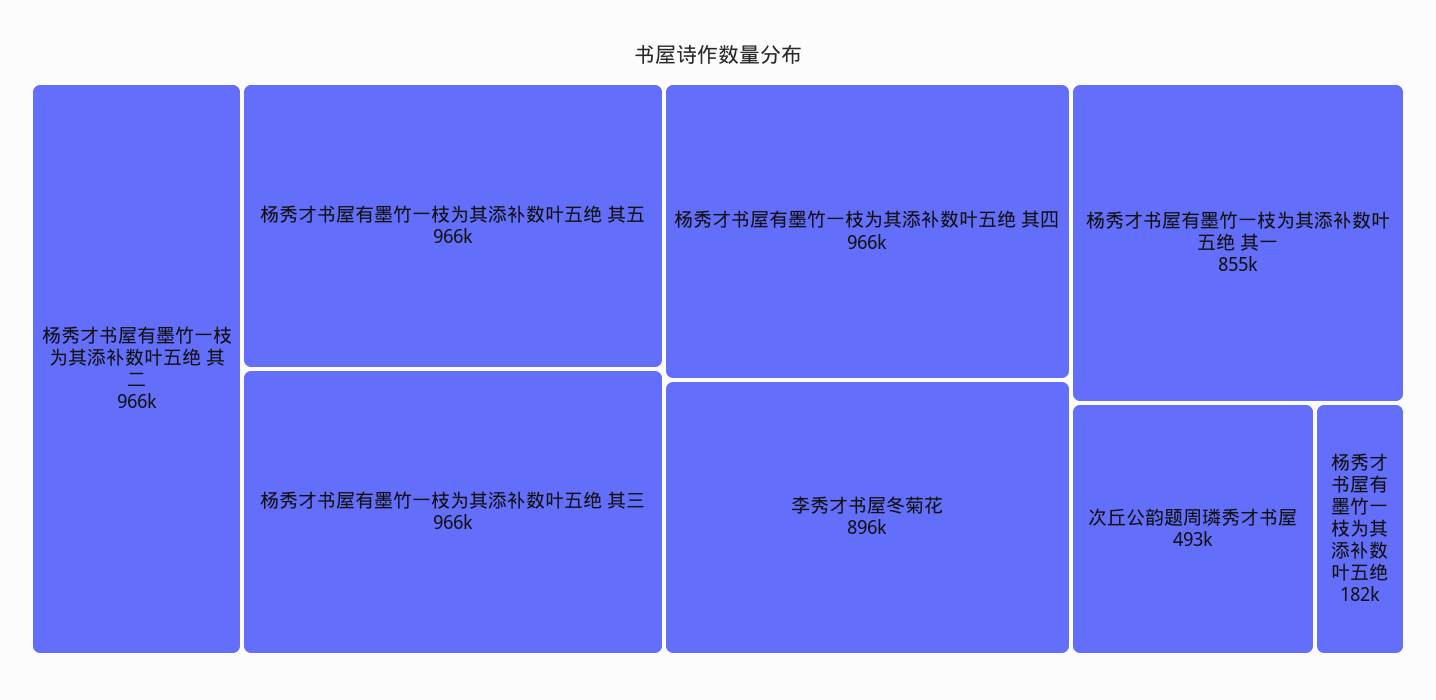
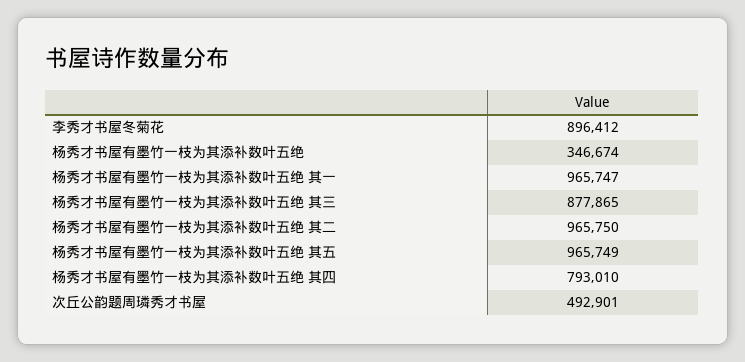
  {
    "杨秀才书屋有墨竹一枝为其添补数叶五绝 其二": 965750,
    "杨秀才书屋有墨竹一枝为其添补数叶五绝 其五": 965749,
-   "杨秀才书屋有墨竹一枝为其添补数叶五绝 其三": 966000,
+   "杨秀才书屋有墨竹一枝为其添补数叶五绝 其三": 877865,
-   "杨秀才书屋有墨竹一枝为其添补数叶五绝 其四": 966000,
+   "杨秀才书屋有墨竹一枝为其添补数叶五绝 其四": 793010,
    "李秀才书屋冬菊花": 896412,
-   "杨秀才书屋有墨竹一枝为其添补数叶五绝 其一": 855000,
+   "杨秀才书屋有墨竹一枝为其添补数叶五绝 其一": 965747,
    "次丘公韵题周璘秀才书屋": 492901,
-   "杨秀才书屋有墨竹一枝为其添补数叶五绝": 182000
+   "杨秀才书屋有墨竹一枝为其添补数叶五绝": 346674
  }

